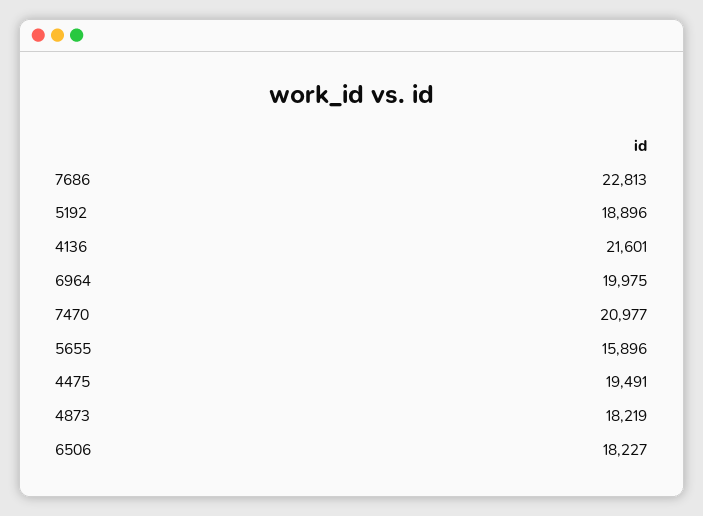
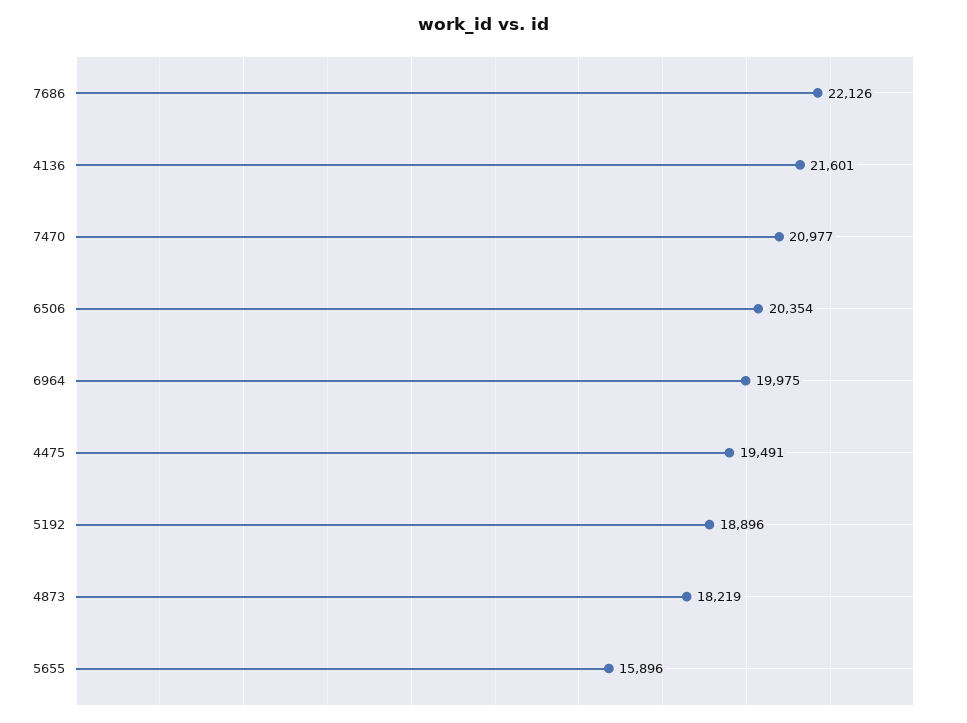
  {
-   "7686": 22813,
+   "7686": 22126,
    "5192": 18896,
    "4136": 21601,
    "6964": 19975,
    "7470": 20977,
    "5655": 15896,
    "4475": 19491,
    "4873": 18219,
-   "6506": 18227
+   "6506": 20354
  }

